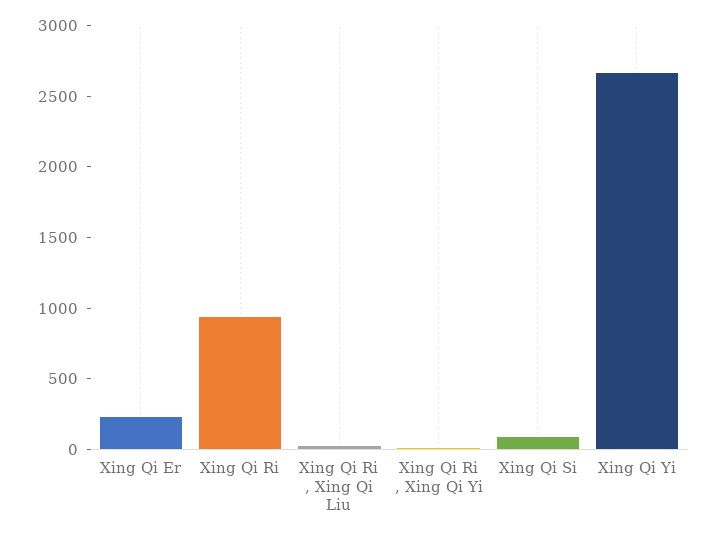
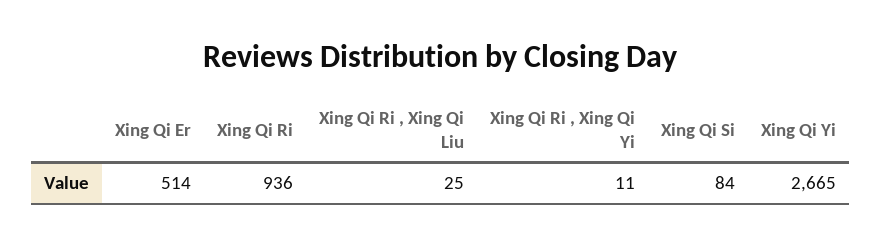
  {
-   "Xing Qi Er": 200,
+   "Xing Qi Er": 514,
    "Xing Qi Ri": 936,
    "Xing Qi Ri , Xing Qi Liu": 25,
    "Xing Qi Ri , Xing Qi Yi": 11,
    "Xing Qi Si": 84,
    "Xing Qi Yi": 2665
  }

